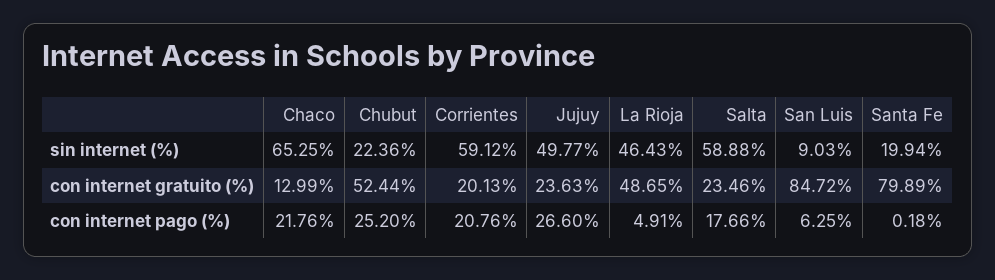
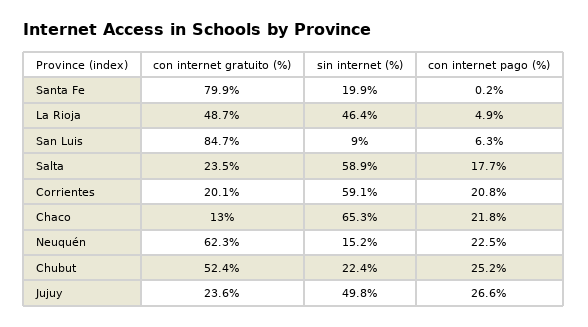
  {
    "Chaco": {
      "sin internet (%)": 65.25,
      "con internet gratuito (%)": 12.99,
      "con internet pago (%)": 21.76
    },
    "Chubut": {
      "sin internet (%)": 22.36,
      "con internet gratuito (%)": 52.44,
      "con internet pago (%)": 25.2
    },
    "Corrientes": {
      "sin internet (%)": 59.12,
      "con internet gratuito (%)": 20.13,
      "con internet pago (%)": 20.76
    },
    "Jujuy": {
      "sin internet (%)": 49.77,
      "con internet gratuito (%)": 23.63,
      "con internet pago (%)": 26.6
    },
    "La Rioja": {
      "sin internet (%)": 46.43,
      "con internet gratuito (%)": 48.65,
      "con internet pago (%)": 4.91
    },
    "Salta": {
      "sin internet (%)": 58.88,
      "con internet gratuito (%)": 23.46,
      "con internet pago (%)": 17.66
    },
    "San Luis": {
      "sin internet (%)": 9.03,
      "con internet gratuito (%)": 84.72,
      "con internet pago (%)": 6.25
    },
    "Santa Fe": {
      "sin internet (%)": 19.94,
      "con internet gratuito (%)": 79.89,
      "con internet pago (%)": 0.18
-   }
+   },
+   "Neuquén": {
+     "con internet gratuito (%)": 62.3,
+     "sin internet (%)": 15.2,
+     "con internet pago (%)": 22.5
+   }
  }

